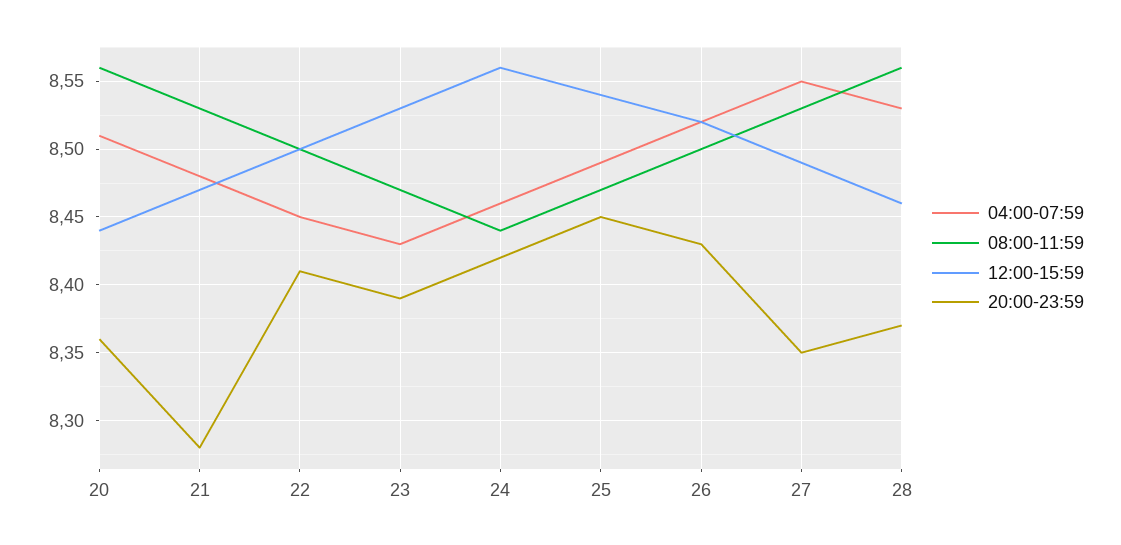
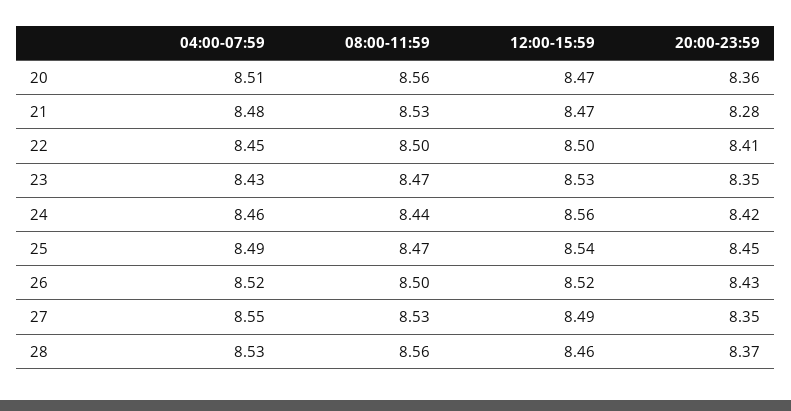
  {
    "04:00-07:59": {
      "20": 8.51,
      "21": 8.48,
      "22": 8.45,
      "23": 8.43,
      "24": 8.46,
      "25": 8.49,
      "26": 8.52,
      "27": 8.55,
      "28": 8.53
    },
    "08:00-11:59": {
      "20": 8.56,
      "21": 8.53,
      "22": 8.5,
      "23": 8.47,
      "24": 8.44,
      "25": 8.47,
      "26": 8.5,
      "27": 8.53,
      "28": 8.56
    },
    "12:00-15:59": {
-     "20": 8.44,
+     "20": 8.47,
      "21": 8.47,
      "22": 8.5,
      "23": 8.53,
      "24": 8.56,
      "25": 8.54,
      "26": 8.52,
      "27": 8.49,
      "28": 8.46
    },
    "20:00-23:59": {
      "20": 8.36,
      "21": 8.28,
      "22": 8.41,
-     "23": 8.39,
+     "23": 8.35,
      "24": 8.42,
      "25": 8.45,
      "26": 8.43,
      "27": 8.35,
      "28": 8.37
    }
  }

